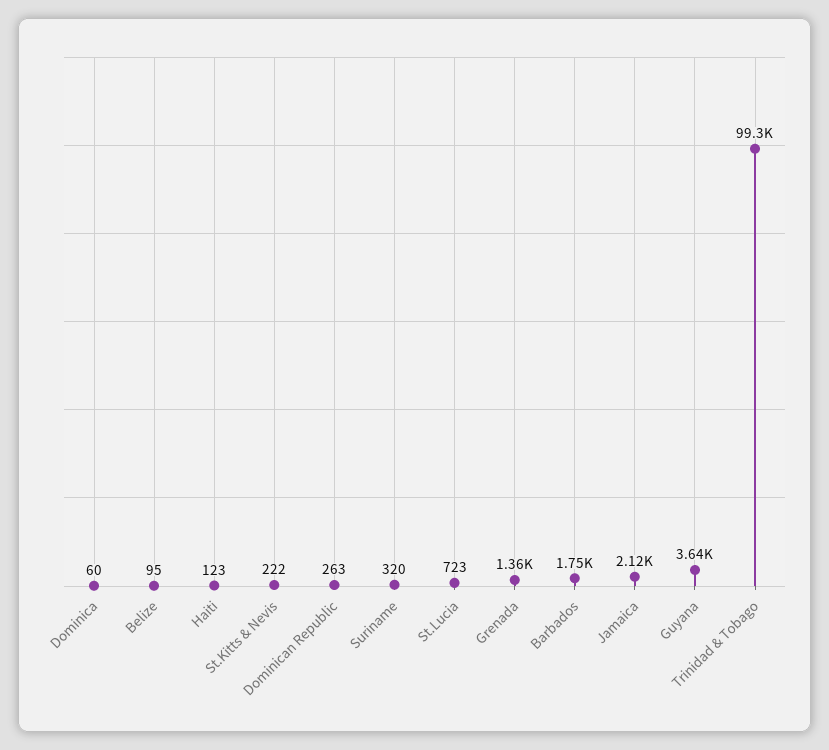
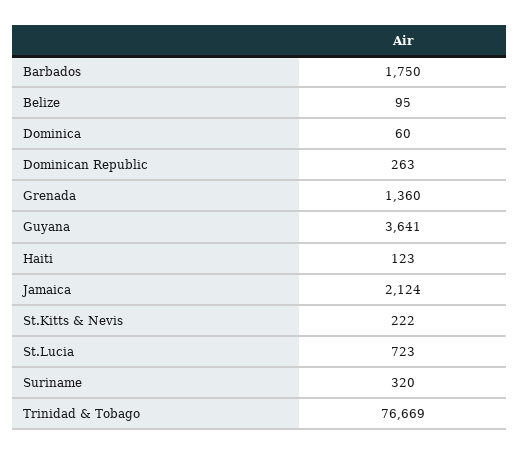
  {
    "Dominica": 60,
    "Belize": 95,
    "Haiti": 123,
    "St.Kitts & Nevis": 222,
    "Dominican Republic": 263,
    "Suriname": 320,
    "St.Lucia": 723,
    "Grenada": 1360,
    "Barbados": 1750,
    "Jamaica": 2124,
    "Guyana": 3641,
-   "Trinidad & Tobago": 99300
+   "Trinidad & Tobago": 76669
  }

